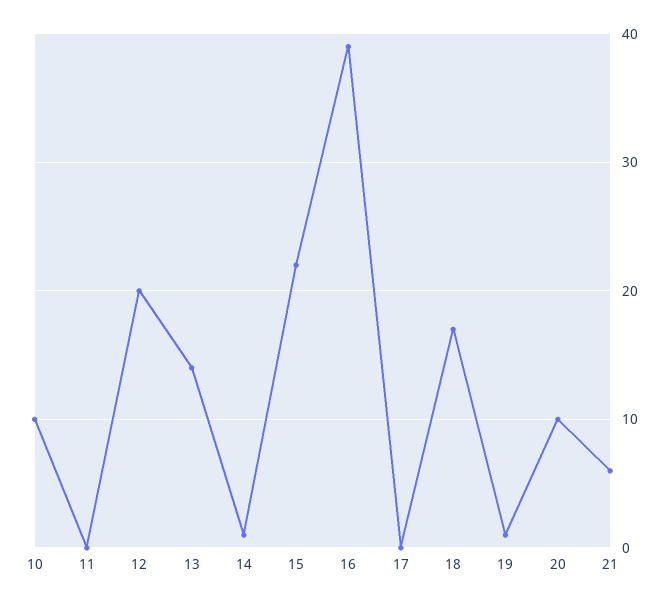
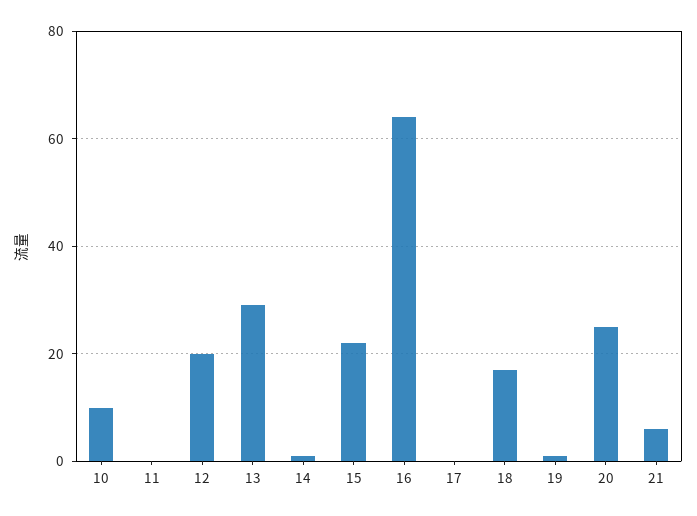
  {
    "10": 10,
    "11": 0,
    "12": 20,
-   "13": 14,
+   "13": 30,
    "14": 1,
    "15": 22,
-   "16": 39,
+   "16": 65,
    "17": 0,
    "18": 17,
    "19": 1,
-   "20": 10,
+   "20": 25,
    "21": 6
  }

